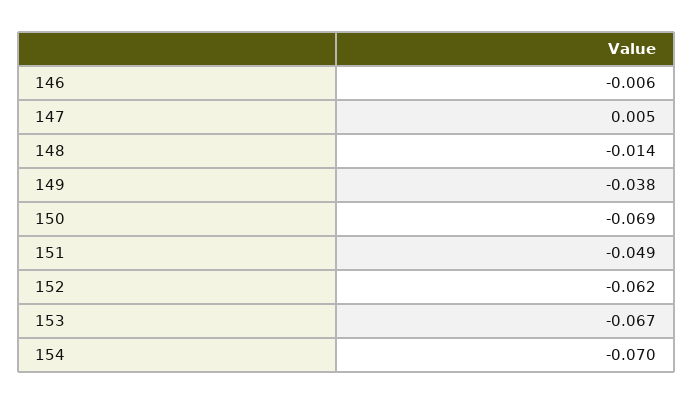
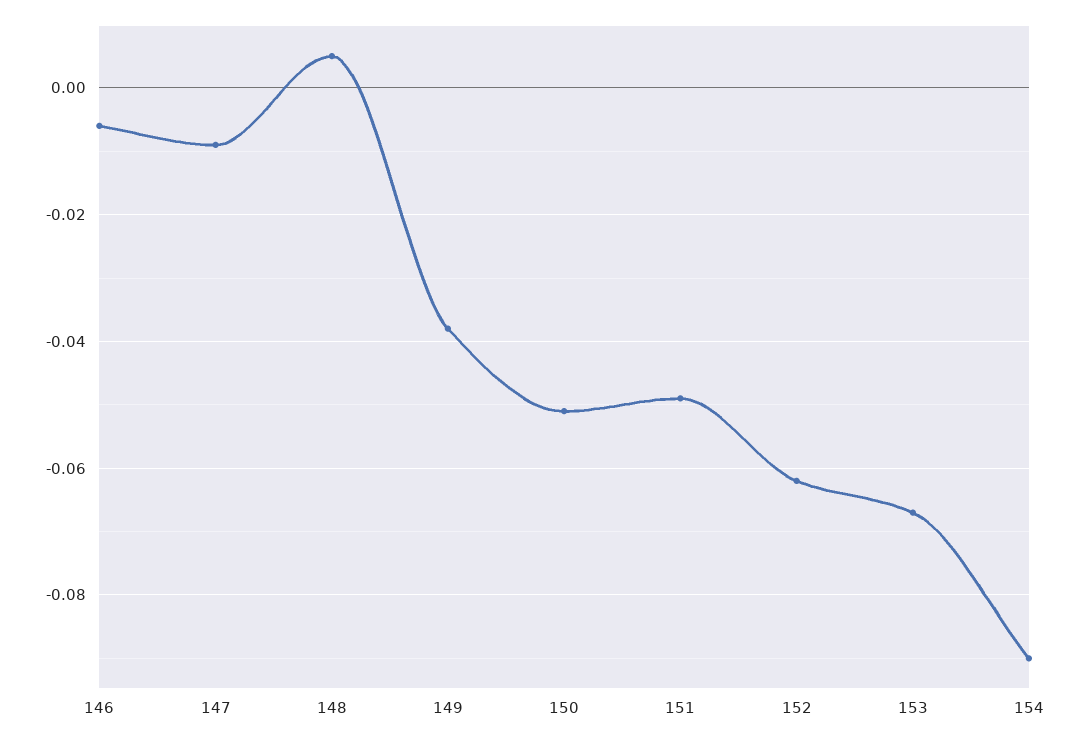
  {
    "146": -0.006,
-   "147": 0.005,
+   "147": -0.01,
-   "148": -0.014,
+   "148": 0.005,
    "149": -0.038,
-   "150": -0.069,
+   "150": -0.05,
    "151": -0.049,
    "152": -0.062,
    "153": -0.067,
-   "154": -0.07
+   "154": -0.09
  }

